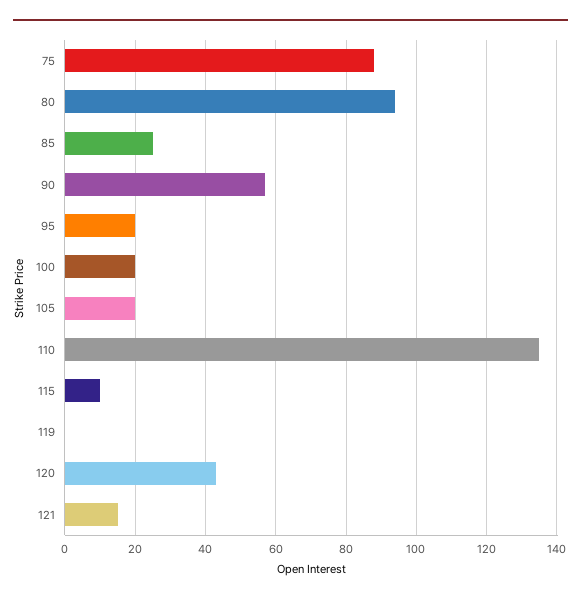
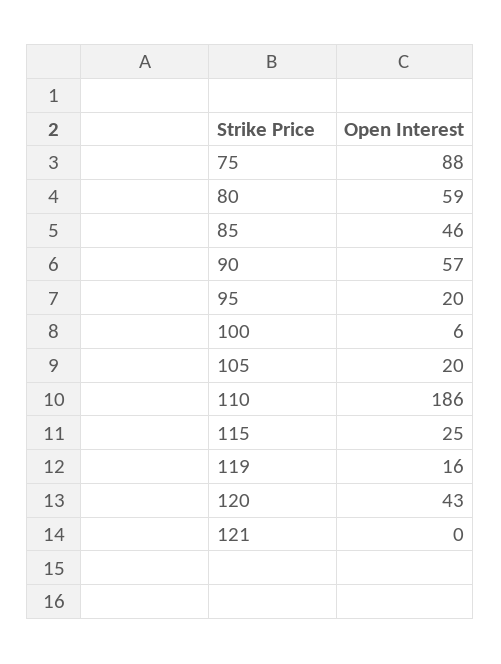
  {
    "75": 88,
-   "80": 95,
+   "80": 59,
-   "85": 25,
+   "85": 46,
    "90": 57,
    "95": 20,
-   "100": 20,
+   "100": 6,
    "105": 20,
-   "110": 135,
+   "110": 186,
-   "115": 10,
+   "115": 25,
-   "119": 0,
+   "119": 16,
    "120": 43,
-   "121": 15
+   "121": 0
  }

